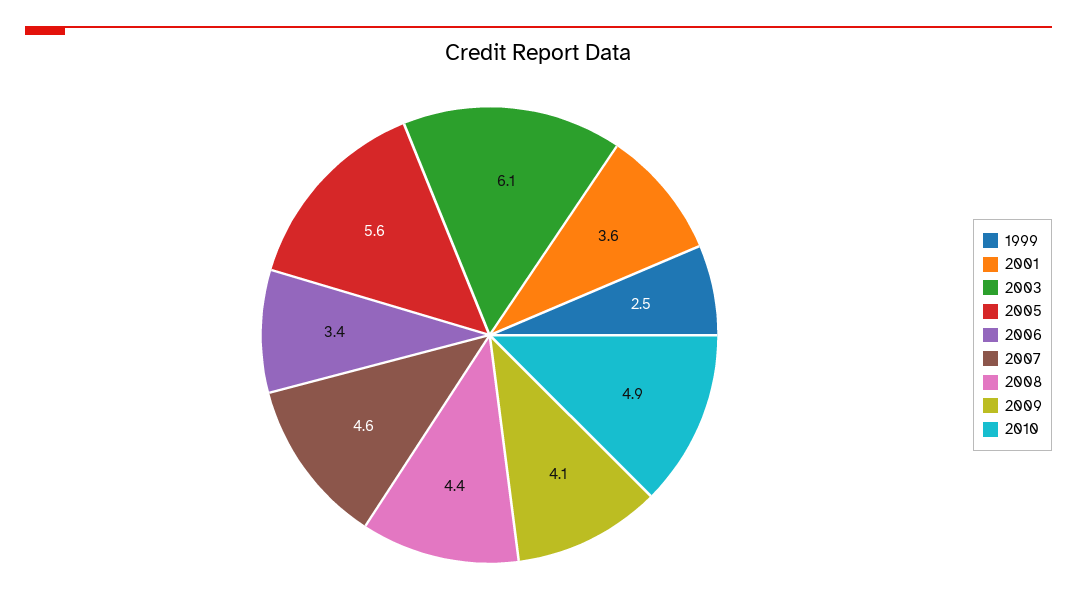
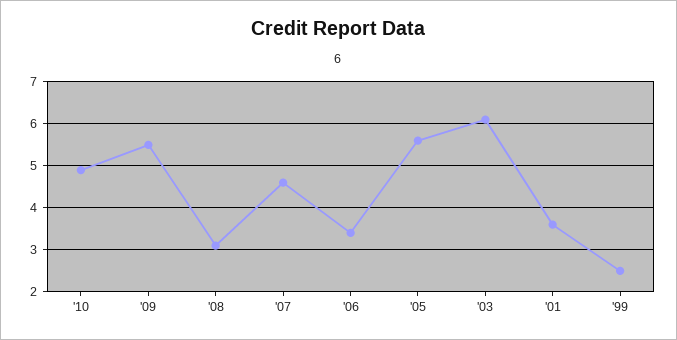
  {
    "1999": 2.5,
    "2001": 3.6,
    "2003": 6.1,
    "2005": 5.6,
    "2006": 3.4,
    "2007": 4.6,
-   "2008": 4.4,
+   "2008": 3,
-   "2009": 4.1,
+   "2009": 5.5,
    "2010": 4.9
  }

